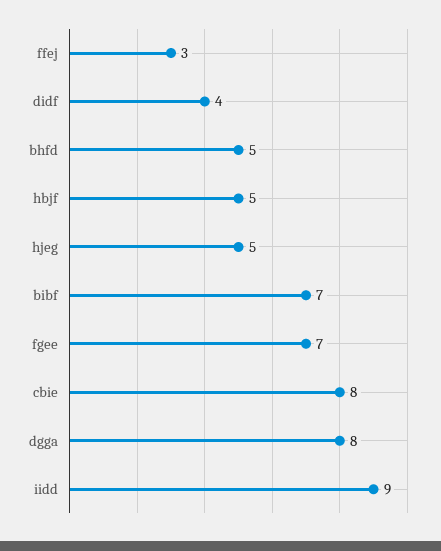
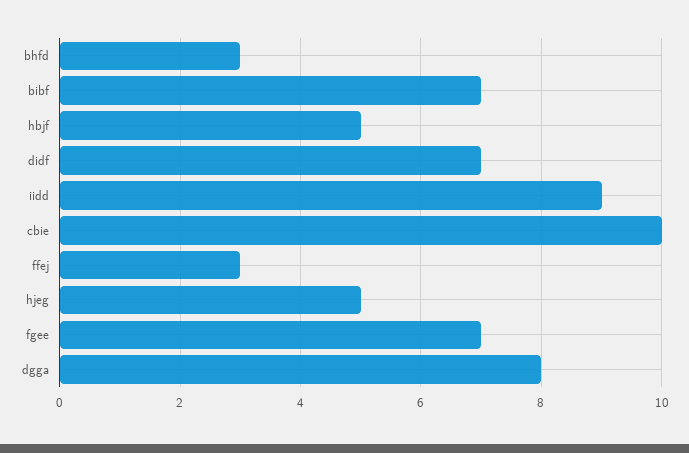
  {
    "ffej": 3,
-   "didf": 4,
+   "didf": 7,
-   "bhfd": 5,
+   "bhfd": 3,
    "hbjf": 5,
    "hjeg": 5,
    "bibf": 7,
    "fgee": 7,
-   "cbie": 8,
+   "cbie": 10,
    "dgga": 8,
    "iidd": 9
  }

